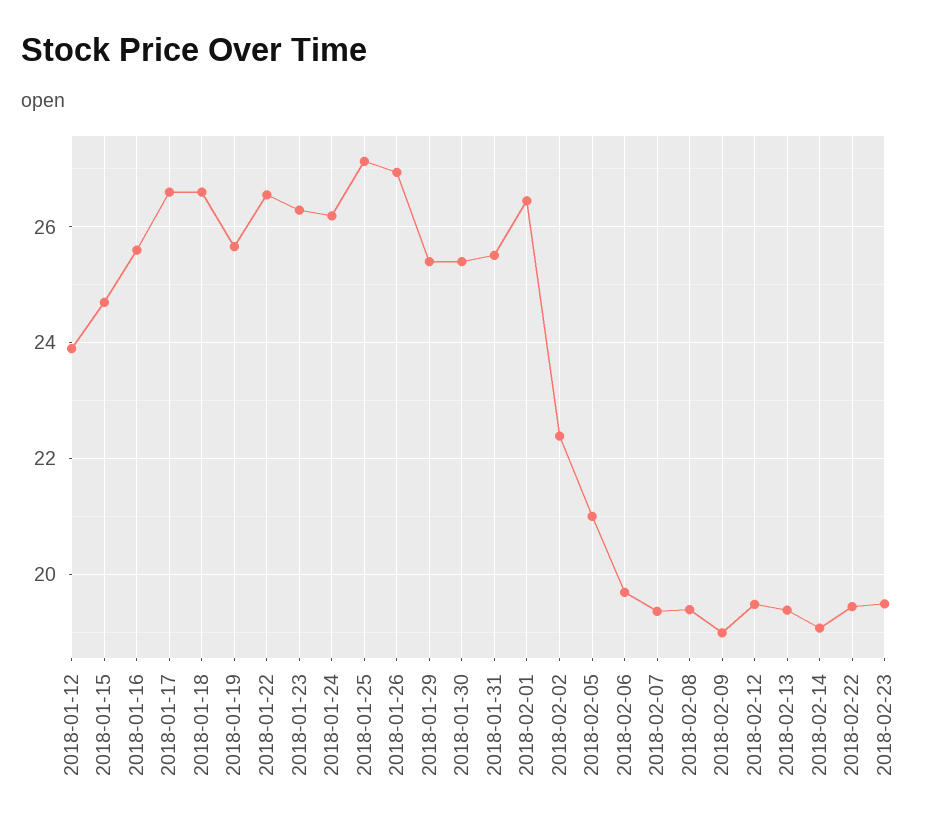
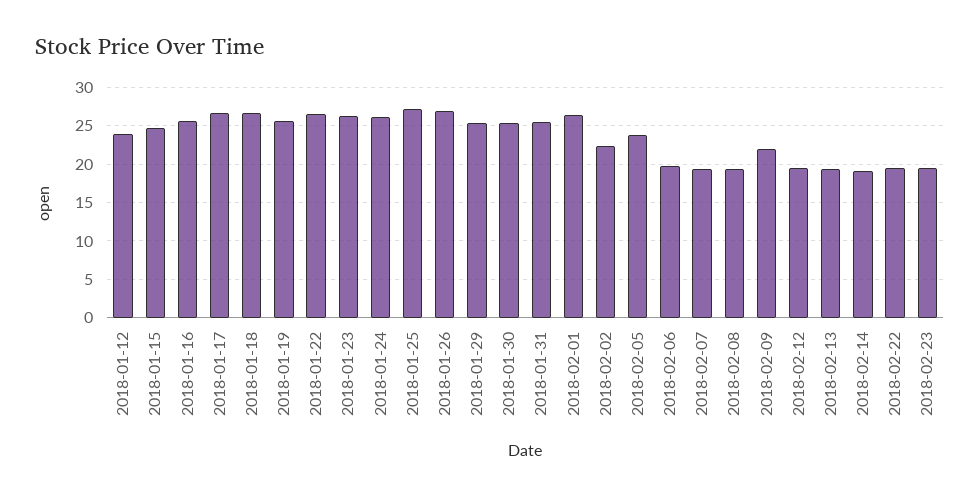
  {
    "2018-01-12": 24,
    "2018-01-15": 24.8,
    "2018-01-16": 25.6,
    "2018-01-17": 26.6,
    "2018-01-18": 26.6,
    "2018-01-19": 25.6,
    "2018-01-22": 26.6,
    "2018-01-23": 26.2,
    "2018-01-24": 26.2,
    "2018-01-25": 27.2,
    "2018-01-26": 27,
    "2018-01-29": 25.4,
    "2018-01-30": 25.4,
    "2018-01-31": 25.6,
    "2018-02-01": 26.4,
    "2018-02-02": 22.4,
-   "2018-02-05": 21,
+   "2018-02-05": 24,
    "2018-02-06": 19.8,
    "2018-02-07": 19.4,
    "2018-02-08": 19.4,
-   "2018-02-09": 19,
+   "2018-02-09": 22,
    "2018-02-12": 19.4,
    "2018-02-13": 19.4,
    "2018-02-14": 19,
    "2018-02-22": 19.4,
    "2018-02-23": 19.6
  }

